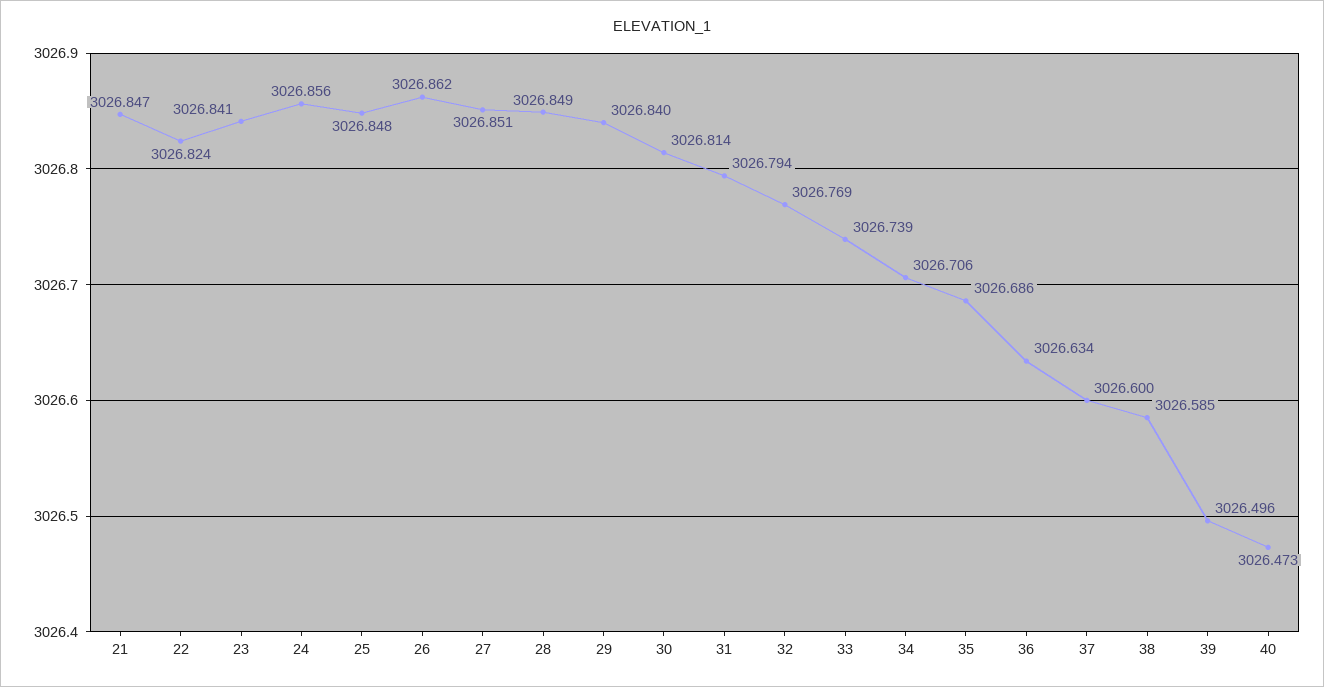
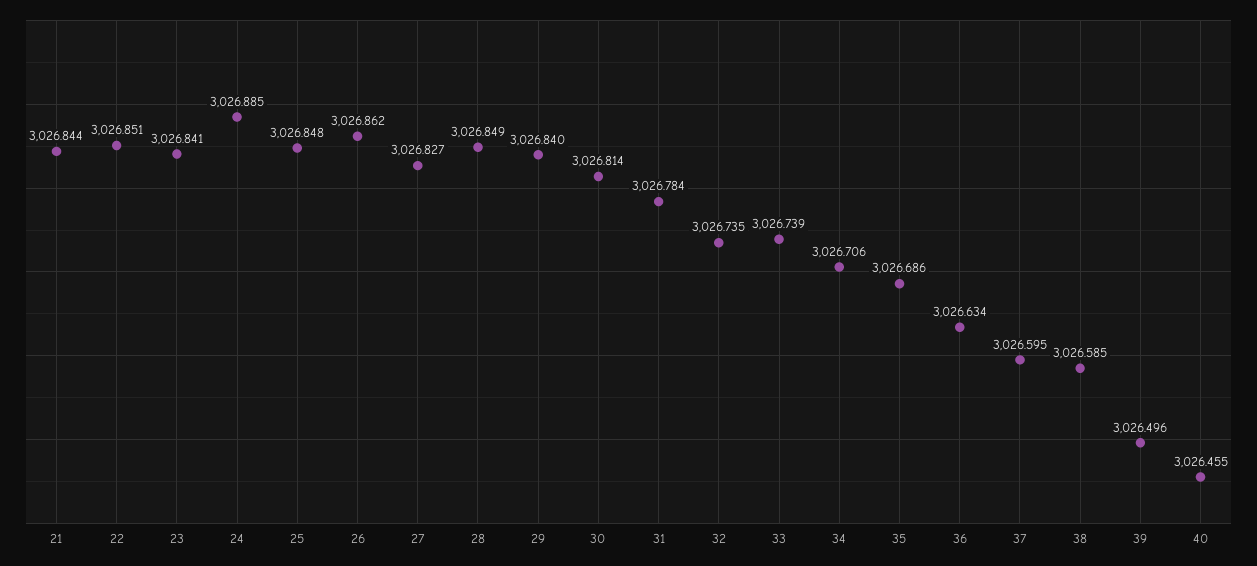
  {
-   "21": 3026.847,
+   "21": 3026.844,
-   "22": 3026.824,
+   "22": 3026.851,
    "23": 3026.841,
-   "24": 3026.856,
+   "24": 3026.885,
    "25": 3026.848,
    "26": 3026.862,
-   "27": 3026.851,
+   "27": 3026.827,
    "28": 3026.849,
    "29": 3026.84,
    "30": 3026.814,
-   "31": 3026.794,
+   "31": 3026.784,
-   "32": 3026.769,
+   "32": 3026.735,
    "33": 3026.739,
    "34": 3026.706,
    "35": 3026.686,
    "36": 3026.634,
-   "37": 3026.6,
+   "37": 3026.595,
    "38": 3026.585,
    "39": 3026.496,
-   "40": 3026.473
+   "40": 3026.455
  }

